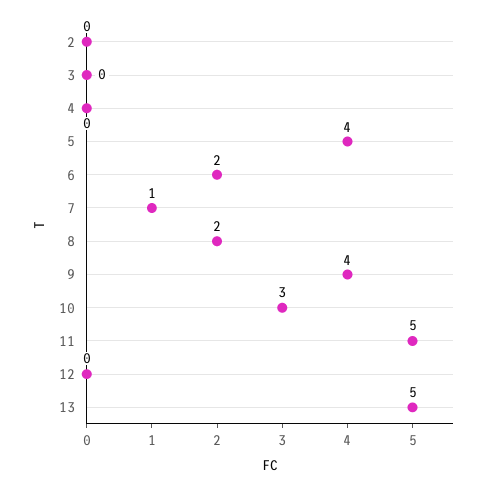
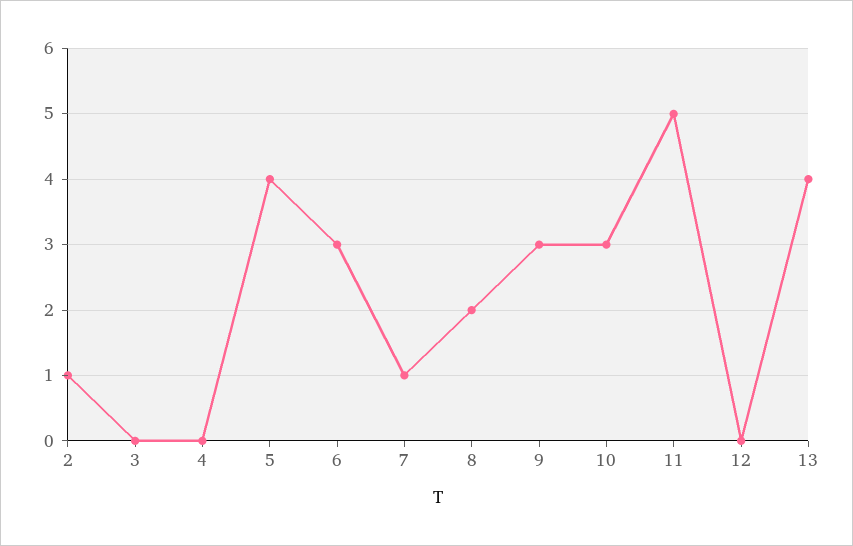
  {
-   "2": 0,
+   "2": 1,
    "3": 0,
    "4": 0,
    "5": 4,
-   "6": 2,
+   "6": 3,
    "7": 1,
    "8": 2,
-   "9": 4,
+   "9": 3,
    "10": 3,
    "11": 5,
    "12": 0,
-   "13": 5
+   "13": 4
  }

